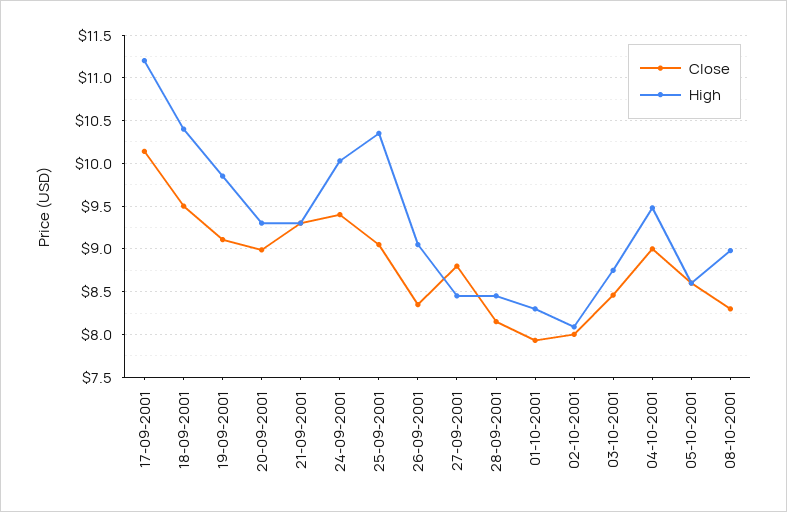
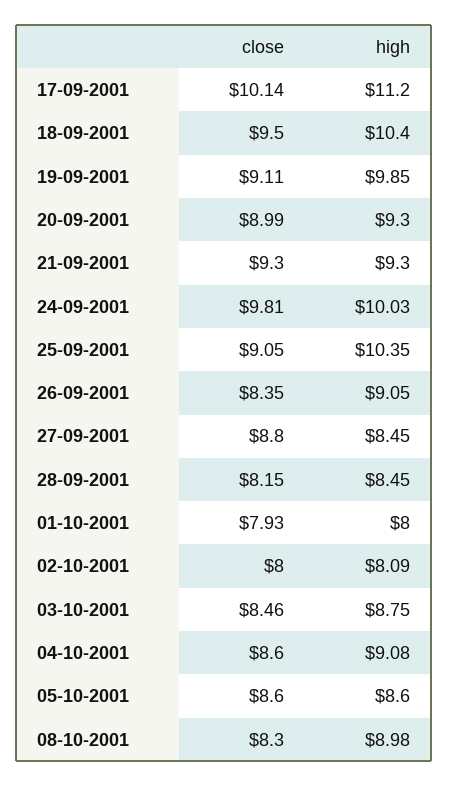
  {
    "Close": {
      "17-09-2001": 10.14,
      "18-09-2001": 9.5,
      "19-09-2001": 9.11,
      "20-09-2001": 8.99,
      "21-09-2001": 9.3,
-     "24-09-2001": 9.4,
+     "24-09-2001": 9.81,
      "25-09-2001": 9.05,
      "26-09-2001": 8.35,
      "27-09-2001": 8.8,
      "28-09-2001": 8.15,
      "01-10-2001": 7.93,
      "02-10-2001": 8,
      "03-10-2001": 8.46,
-     "04-10-2001": 9,
+     "04-10-2001": 8.6,
      "05-10-2001": 8.6,
      "08-10-2001": 8.3
    },
    "High": {
      "17-09-2001": 11.2,
      "18-09-2001": 10.4,
      "19-09-2001": 9.85,
      "20-09-2001": 9.3,
      "21-09-2001": 9.3,
      "24-09-2001": 10.03,
      "25-09-2001": 10.35,
      "26-09-2001": 9.05,
      "27-09-2001": 8.45,
      "28-09-2001": 8.45,
-     "01-10-2001": 8.3,
+     "01-10-2001": 8,
      "02-10-2001": 8.09,
      "03-10-2001": 8.75,
-     "04-10-2001": 9.5,
+     "04-10-2001": 9.08,
      "05-10-2001": 8.6,
      "08-10-2001": 8.98
    }
  }

